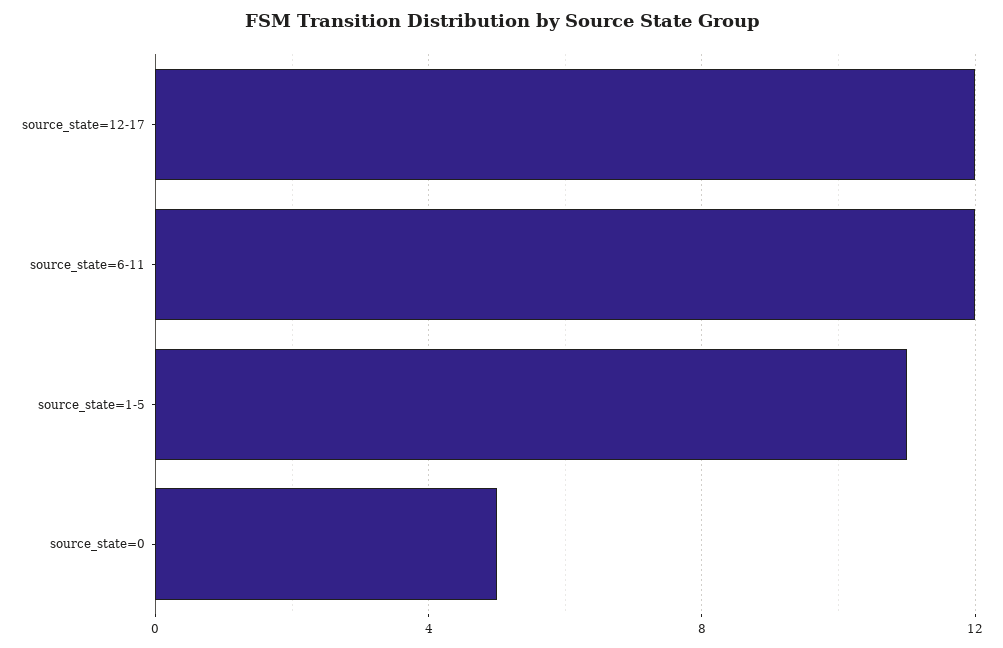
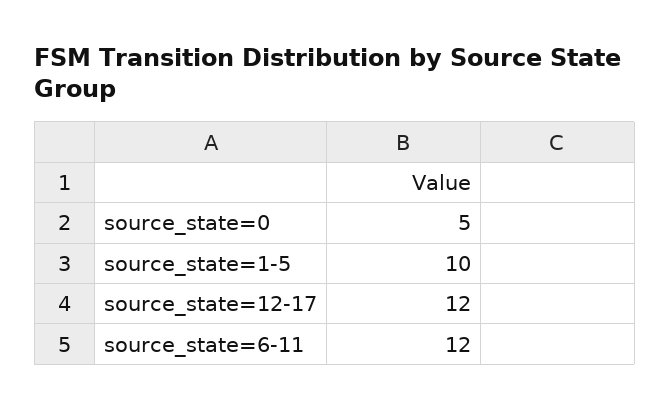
  {
    "source_state=12-17": 12,
    "source_state=6-11": 12,
-   "source_state=1-5": 11,
+   "source_state=1-5": 10,
    "source_state=0": 5
  }

